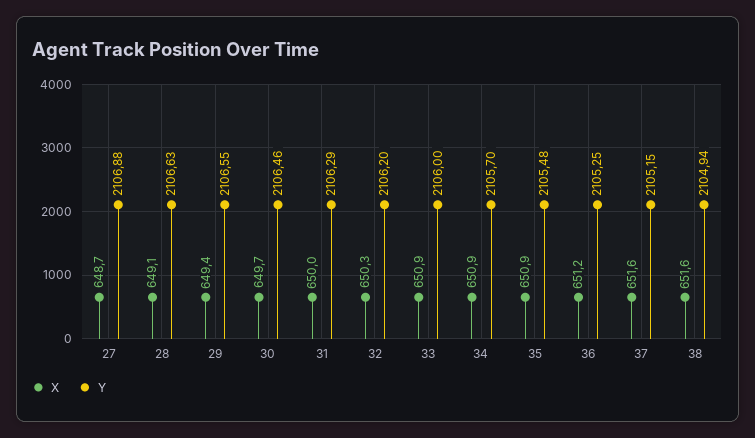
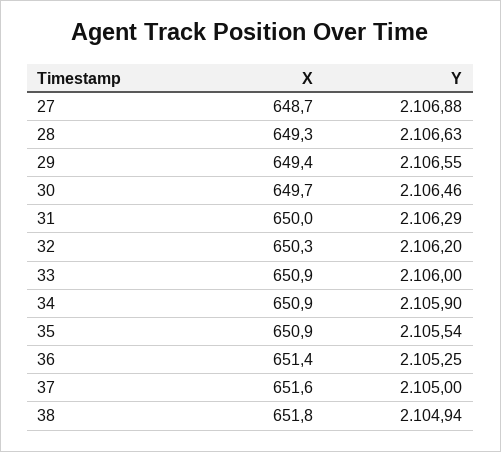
  {
    "X": {
      "27": 648.7,
-     "28": 649.1,
+     "28": 649.3,
      "29": 649.4,
      "30": 649.7,
      "31": 650,
      "32": 650.3,
      "33": 650.9,
      "34": 650.9,
      "35": 650.9,
-     "36": 651.2,
+     "36": 651.4,
      "37": 651.6,
-     "38": 651.6
+     "38": 651.8
    },
    "Y": {
      "27": 2106.88,
      "28": 2106.63,
      "29": 2106.55,
      "30": 2106.46,
      "31": 2106.29,
      "32": 2106.2,
      "33": 2106,
-     "34": 2105.7,
+     "34": 2105.9,
-     "35": 2105.48,
+     "35": 2105.54,
      "36": 2105.25,
-     "37": 2105.15,
+     "37": 2105,
      "38": 2104.94
    }
  }

